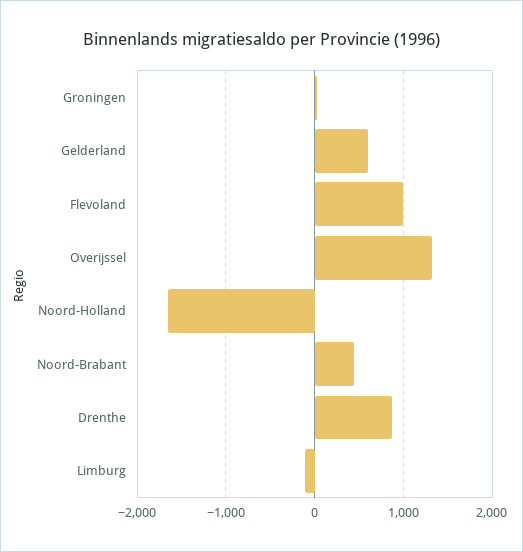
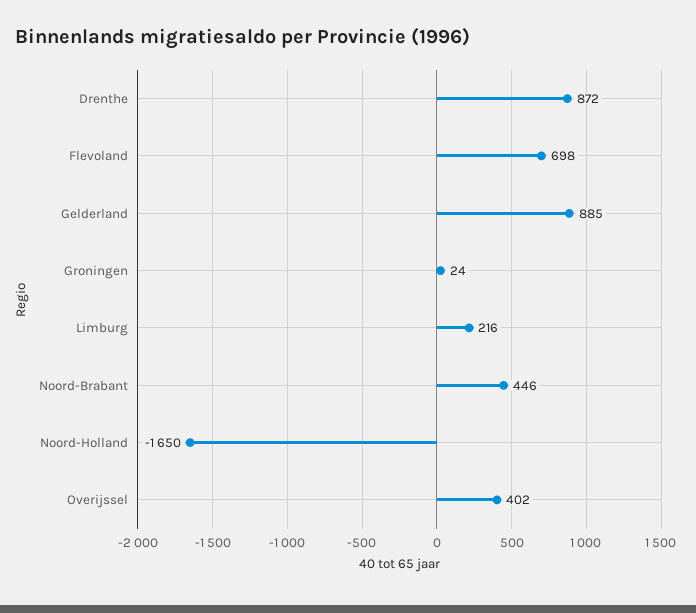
  {
    "Groningen": 24,
-   "Gelderland": 600,
+   "Gelderland": 885,
-   "Flevoland": 1000,
+   "Flevoland": 698,
-   "Overijssel": 1300,
+   "Overijssel": 402,
    "Noord-Holland": -1650,
    "Noord-Brabant": 446,
    "Drenthe": 872,
-   "Limburg": -100
+   "Limburg": 216
  }

